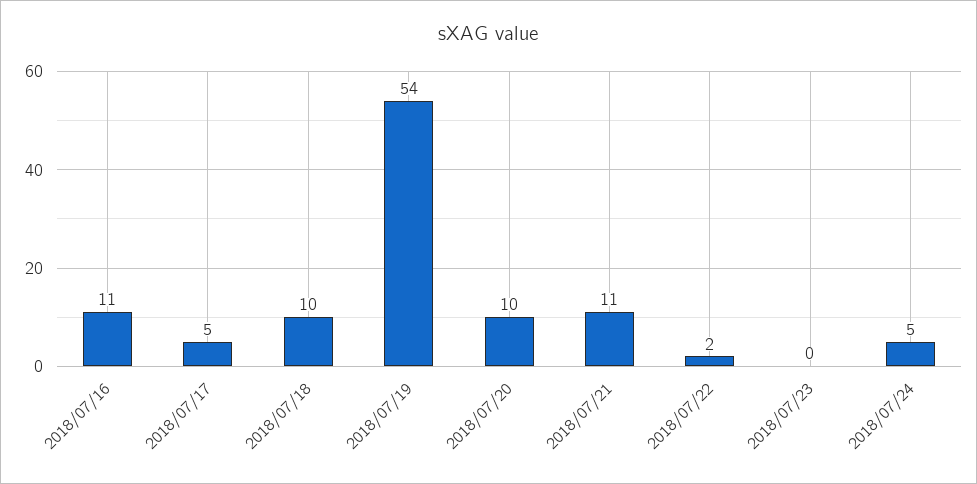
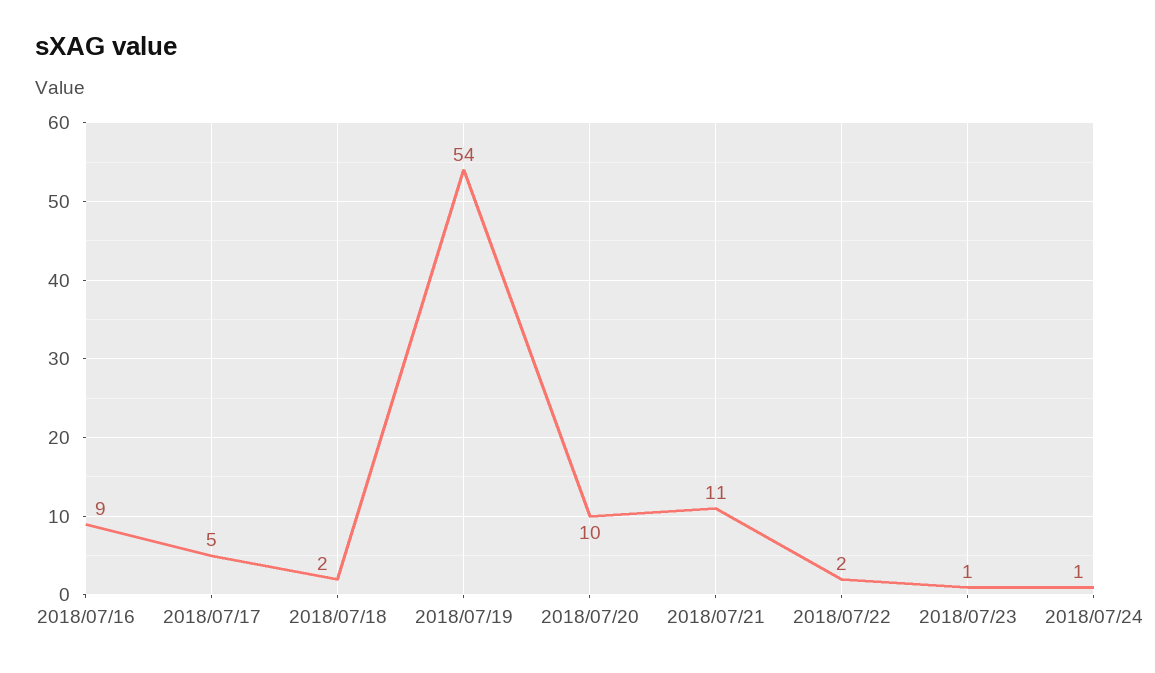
  {
-   "2018/07/16": 11,
+   "2018/07/16": 9,
    "2018/07/17": 5,
-   "2018/07/18": 10,
+   "2018/07/18": 2,
    "2018/07/19": 54,
    "2018/07/20": 10,
    "2018/07/21": 11,
    "2018/07/22": 2,
-   "2018/07/23": 0,
+   "2018/07/23": 1,
-   "2018/07/24": 5
+   "2018/07/24": 1
  }

